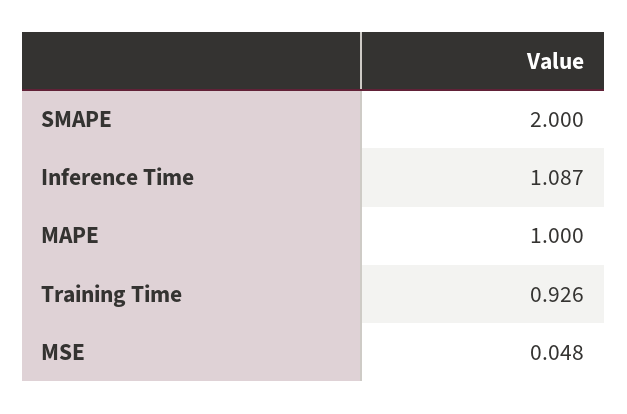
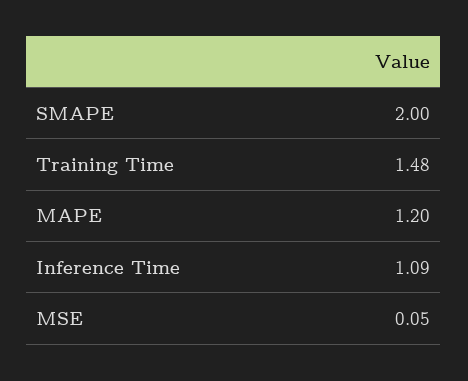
  {
    "SMAPE": 2,
    "Inference Time": 1.087,
-   "MAPE": 1,
+   "MAPE": 1.2,
-   "Training Time": 0.926,
+   "Training Time": 1.48,
    "MSE": 0.048
  }

